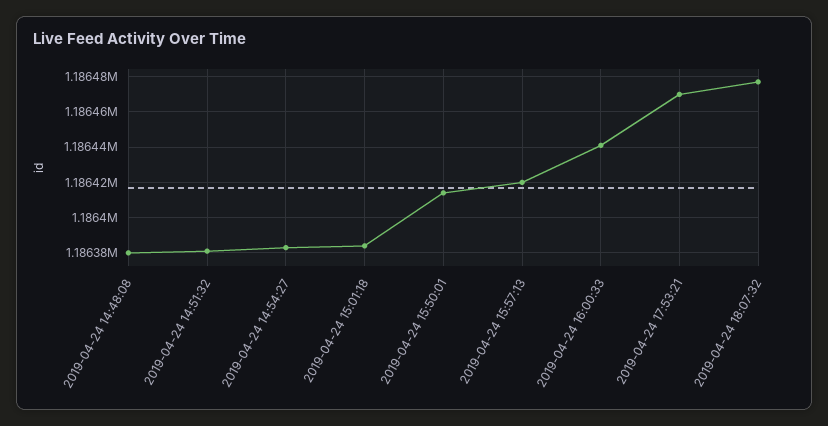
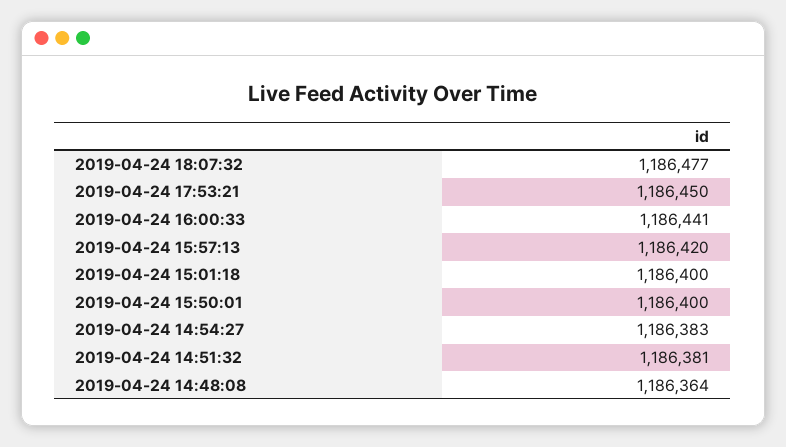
  {
-   "2019-04-24 14:48:08": 1186380,
+   "2019-04-24 14:48:08": 1186364,
    "2019-04-24 14:51:32": 1186381,
    "2019-04-24 14:54:27": 1186383,
-   "2019-04-24 15:01:18": 1186385,
+   "2019-04-24 15:01:18": 1186400,
-   "2019-04-24 15:50:01": 1186415,
+   "2019-04-24 15:50:01": 1186400,
    "2019-04-24 15:57:13": 1186420,
    "2019-04-24 16:00:33": 1186441,
-   "2019-04-24 17:53:21": 1186470,
+   "2019-04-24 17:53:21": 1186450,
    "2019-04-24 18:07:32": 1186477
  }

